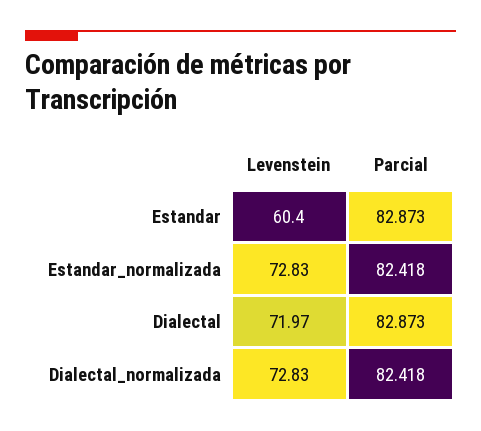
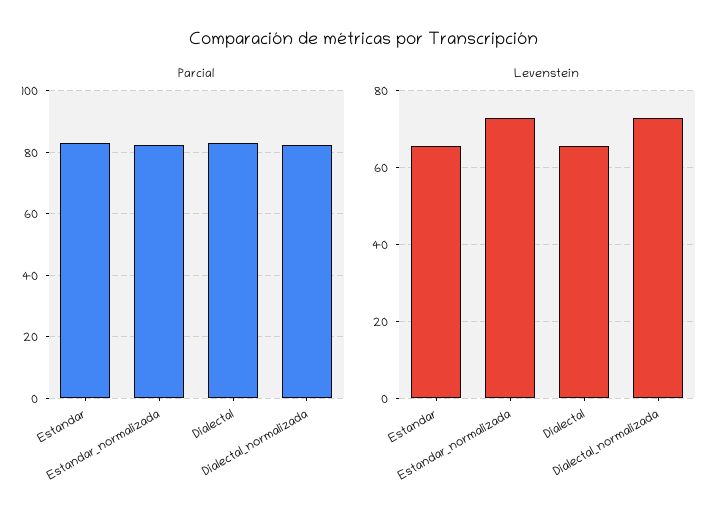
  {
    "Levenstein": {
-     "Estandar": 60.4,
+     "Estandar": 66,
      "Estandar_normalizada": 72.83,
-     "Dialectal": 71.97,
+     "Dialectal": 66,
      "Dialectal_normalizada": 72.83
    },
    "Parcial": {
      "Estandar": 82.873,
      "Estandar_normalizada": 82.418,
      "Dialectal": 82.873,
      "Dialectal_normalizada": 82.418
    }
  }

